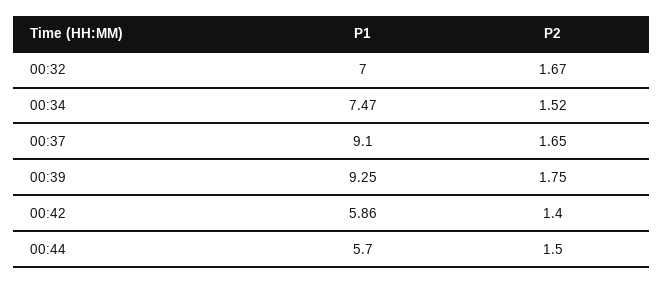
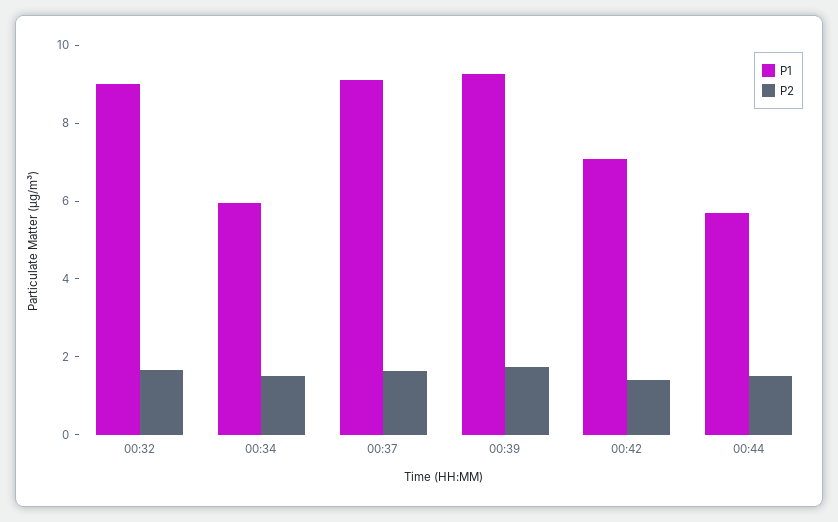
  {
    "P1": {
-     "00:32": 7,
+     "00:32": 9,
-     "00:34": 7.47,
+     "00:34": 6,
      "00:37": 9.1,
      "00:39": 9.25,
-     "00:42": 5.86,
+     "00:42": 7,
      "00:44": 5.7
    },
    "P2": {
      "00:32": 1.67,
      "00:34": 1.52,
      "00:37": 1.65,
      "00:39": 1.75,
      "00:42": 1.4,
      "00:44": 1.5
    }
  }

